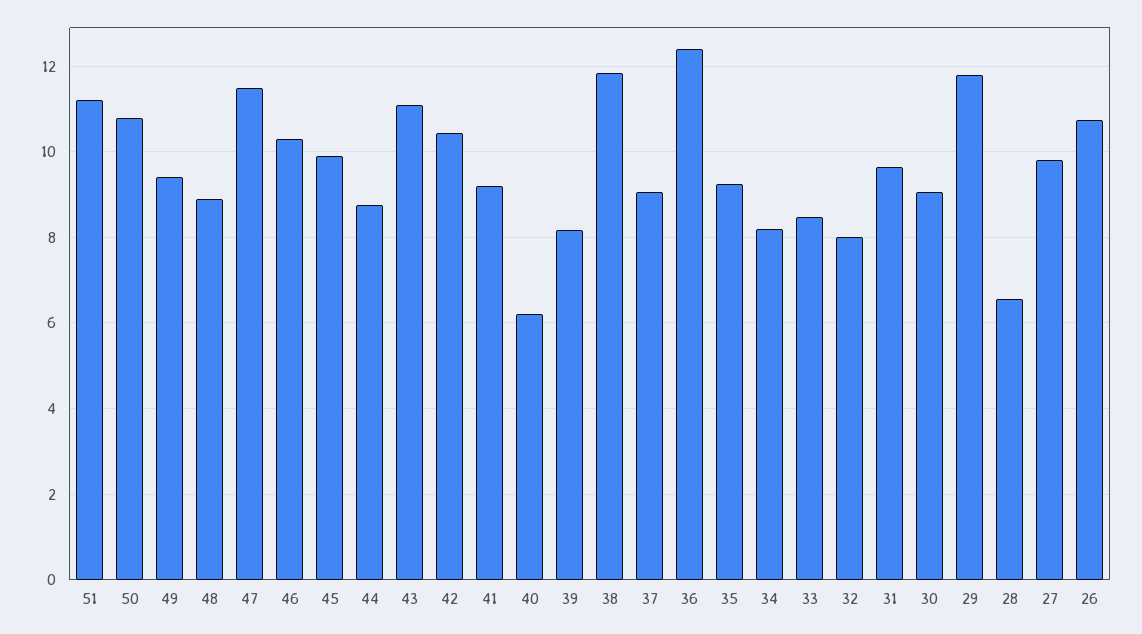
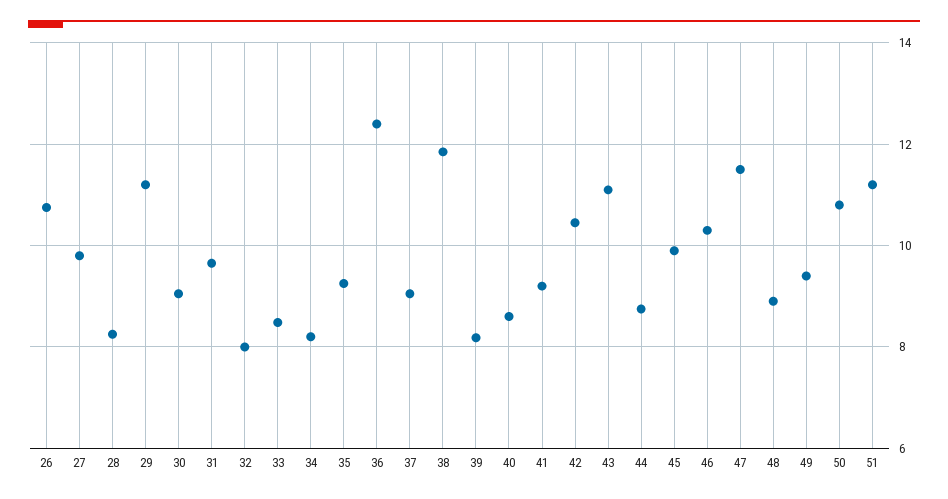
  {
    "51": 11.2,
    "50": 10.8,
    "49": 9.4,
    "48": 9,
    "47": 11.6,
    "46": 10.4,
    "45": 10,
    "44": 8.8,
    "43": 11.2,
    "42": 10.4,
    "41": 9.2,
-   "40": 6.2,
+   "40": 8.6,
    "39": 8.2,
    "38": 11.8,
    "37": 9,
    "36": 12.4,
    "35": 9.2,
    "34": 8.2,
    "33": 8.4,
    "32": 8,
    "31": 9.6,
    "30": 9,
-   "29": 11.8,
+   "29": 11.2,
-   "28": 6.6,
+   "28": 8.2,
    "27": 9.8,
    "26": 10.8
  }

